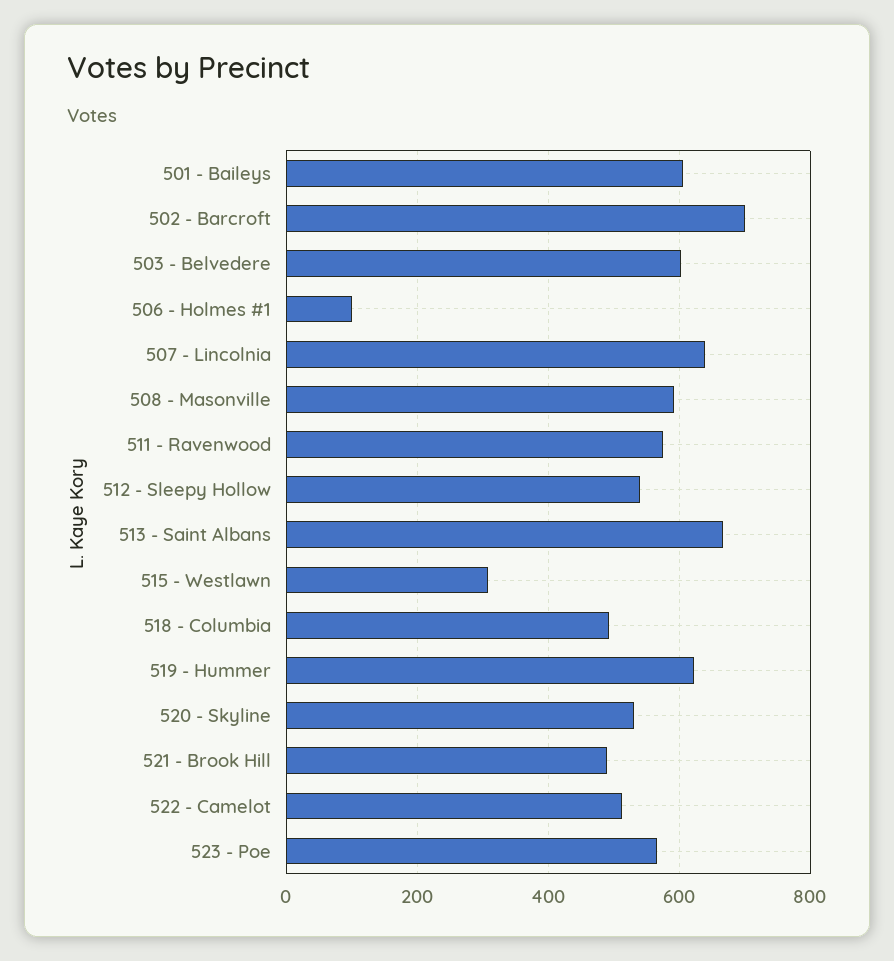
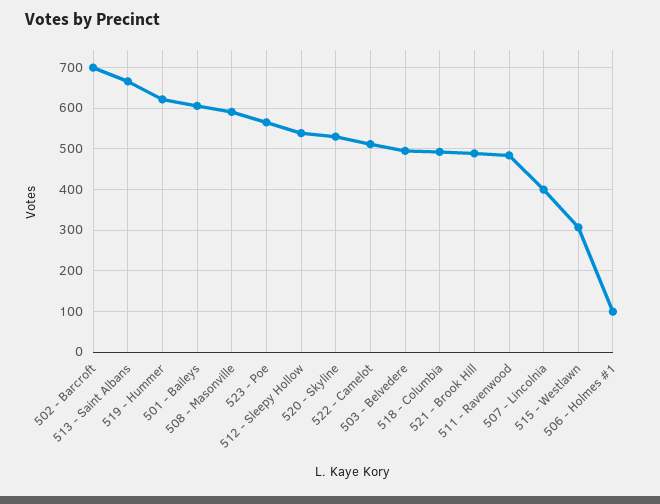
  {
    "501 - Baileys": 600,
    "502 - Barcroft": 700,
-   "503 - Belvedere": 600,
+   "503 - Belvedere": 500,
    "506 - Holmes #1": 100,
-   "507 - Lincolnia": 640,
+   "507 - Lincolnia": 400,
    "508 - Masonville": 600,
-   "511 - Ravenwood": 580,
+   "511 - Ravenwood": 480,
    "512 - Sleepy Hollow": 540,
    "513 - Saint Albans": 660,
    "515 - Westlawn": 300,
    "518 - Columbia": 500,
    "519 - Hummer": 620,
    "520 - Skyline": 540,
    "521 - Brook Hill": 480,
    "522 - Camelot": 520,
    "523 - Poe": 560
  }

